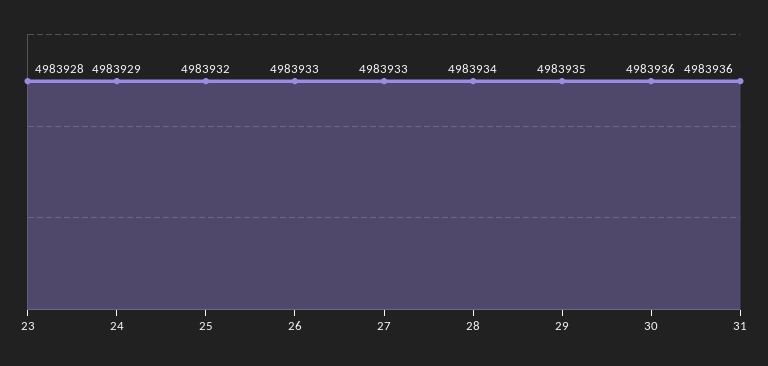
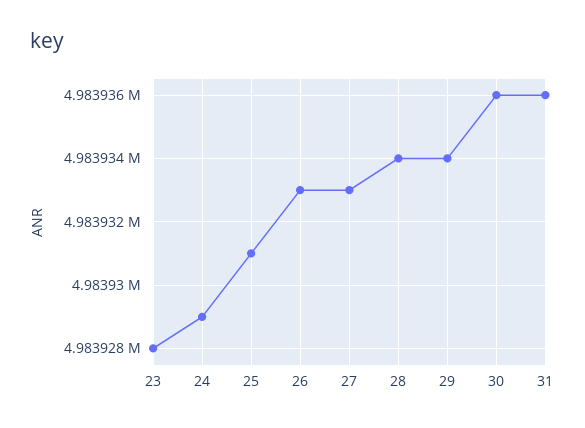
  {
    "23": 4983928,
    "24": 4983929,
-   "25": 4983932,
+   "25": 4983931,
    "26": 4983933,
    "27": 4983933,
    "28": 4983934,
-   "29": 4983935,
+   "29": 4983934,
    "30": 4983936,
    "31": 4983936
  }

